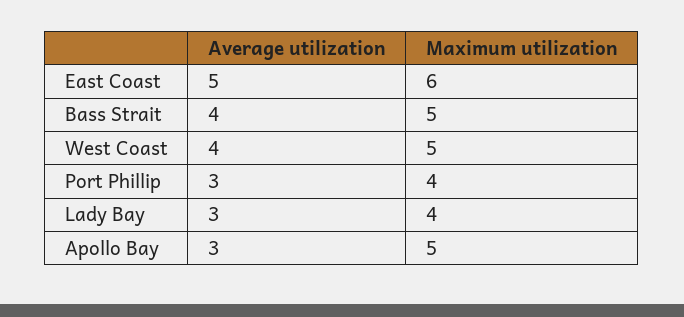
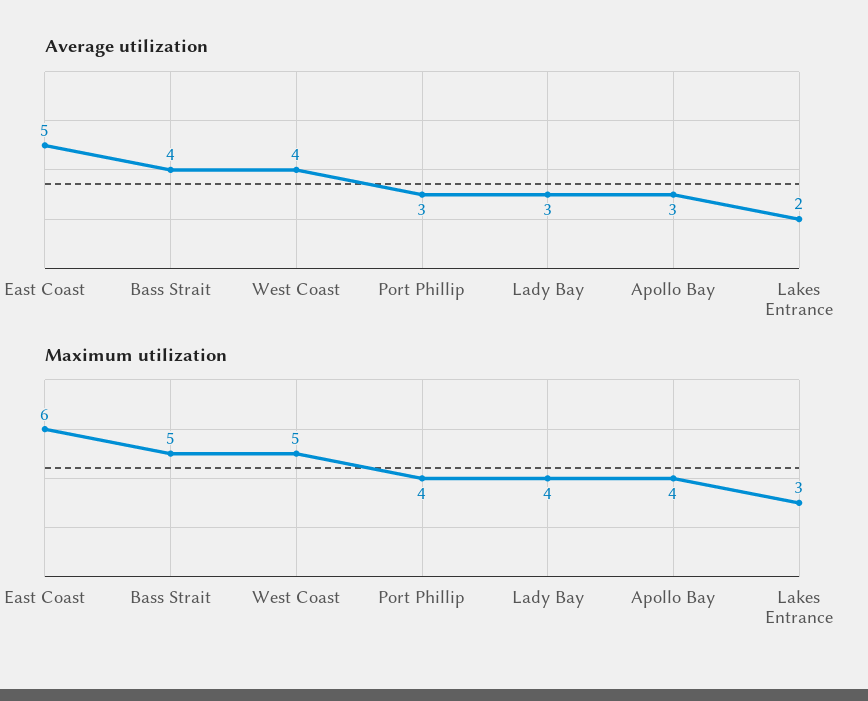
  {
    "Average utilization": {
      "East Coast": 5,
      "Bass Strait": 4,
      "West Coast": 4,
      "Port Phillip": 3,
      "Lady Bay": 3,
-     "Apollo Bay": 3
+     "Apollo Bay": 3,
+     "Lakes Entrance": 2
    },
    "Maximum utilization": {
      "East Coast": 6,
      "Bass Strait": 5,
      "West Coast": 5,
      "Port Phillip": 4,
      "Lady Bay": 4,
-     "Apollo Bay": 5
+     "Apollo Bay": 4,
+     "Lakes Entrance": 3
    }
  }

